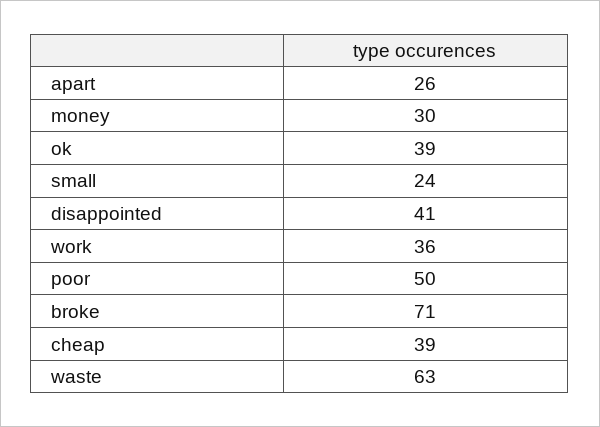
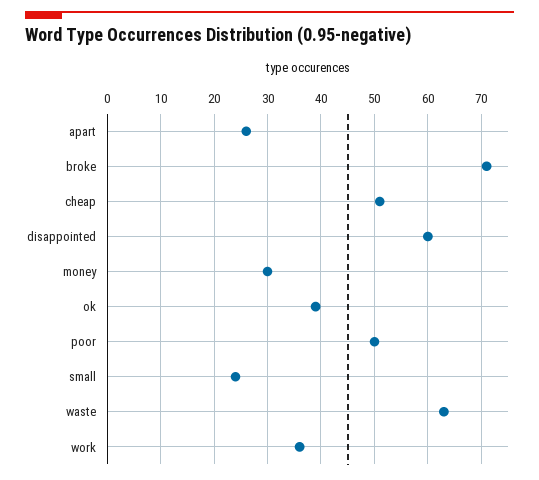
  {
    "apart": 26,
    "money": 30,
    "ok": 39,
    "small": 24,
-   "disappointed": 41,
+   "disappointed": 60,
    "work": 36,
    "poor": 50,
    "broke": 71,
-   "cheap": 39,
+   "cheap": 50,
    "waste": 63
  }

